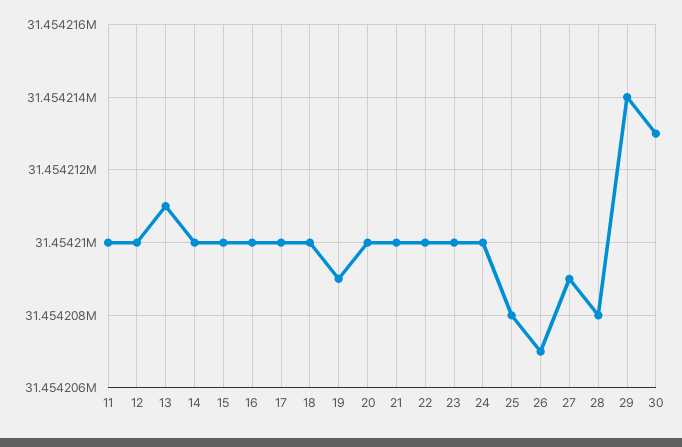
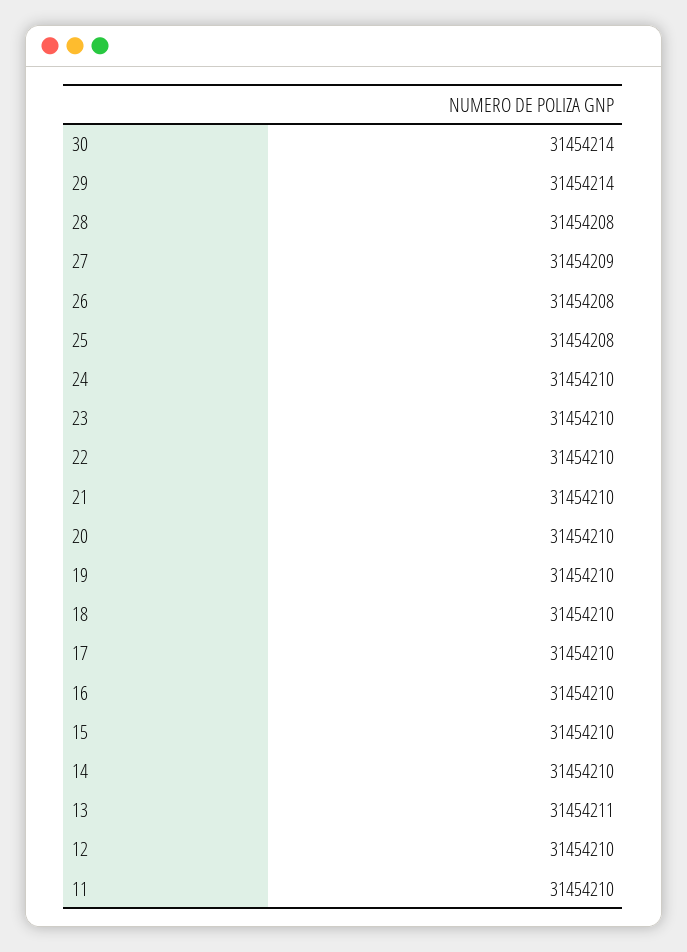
  {
    "11": 31454210,
    "12": 31454210,
    "13": 31454211,
    "14": 31454210,
    "15": 31454210,
    "16": 31454210,
    "17": 31454210,
    "18": 31454210,
-   "19": 31454209,
+   "19": 31454210,
    "20": 31454210,
    "21": 31454210,
    "22": 31454210,
    "23": 31454210,
    "24": 31454210,
    "25": 31454208,
-   "26": 31454207,
+   "26": 31454208,
    "27": 31454209,
    "28": 31454208,
    "29": 31454214,
-   "30": 31454213
+   "30": 31454214
  }

